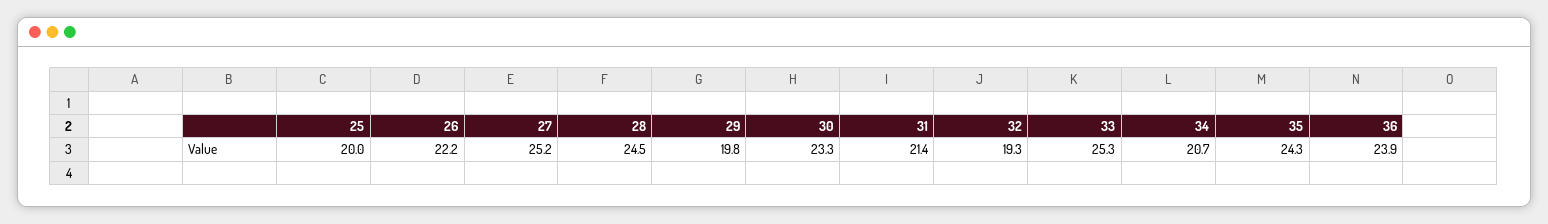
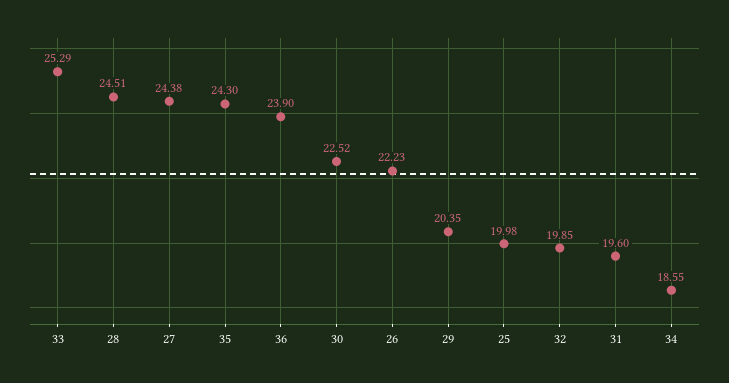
  {
    "25": 19.98,
    "26": 22.23,
-   "27": 25.2,
+   "27": 24.38,
    "28": 24.51,
-   "29": 19.8,
+   "29": 20.35,
-   "30": 23.3,
+   "30": 22.52,
-   "31": 21.4,
+   "31": 19.6,
-   "32": 19.3,
+   "32": 19.85,
    "33": 25.29,
-   "34": 20.7,
+   "34": 18.55,
    "35": 24.3,
    "36": 23.9
  }

